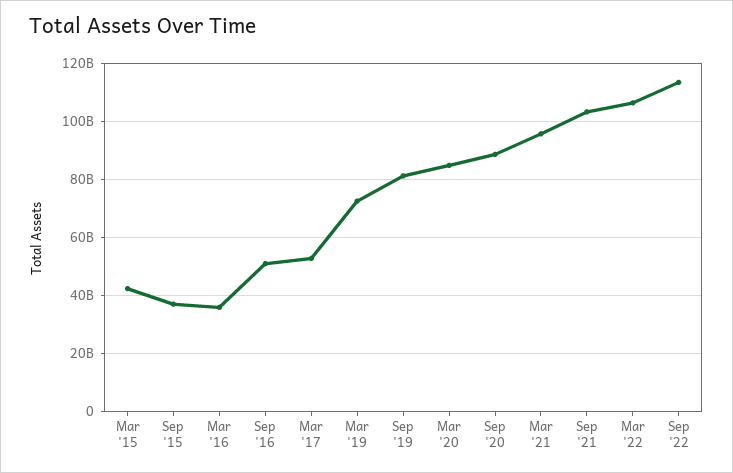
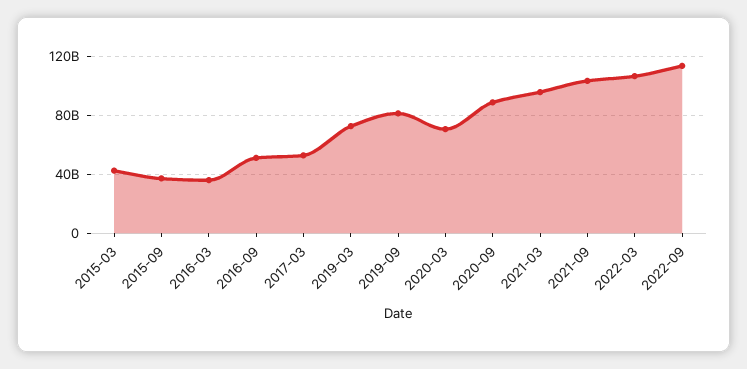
  {
    "Mar '15": 42500000000,
    "Sep '15": 37500000000,
    "Mar '16": 35000000000,
    "Sep '16": 50000000000,
    "Mar '17": 52500000000,
    "Mar '19": 72500000000,
    "Sep '19": 82500000000,
-   "Mar '20": 85000000000,
+   "Mar '20": 70000000000,
    "Sep '20": 87500000000,
    "Mar '21": 95000000000,
    "Sep '21": 102500000000,
    "Mar '22": 107500000000,
    "Sep '22": 112500000000
  }

